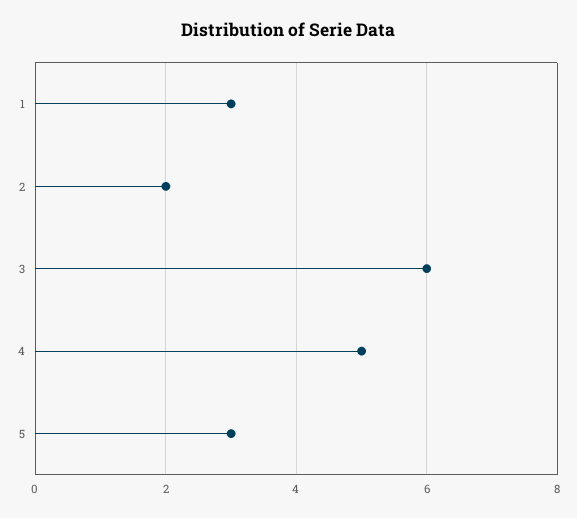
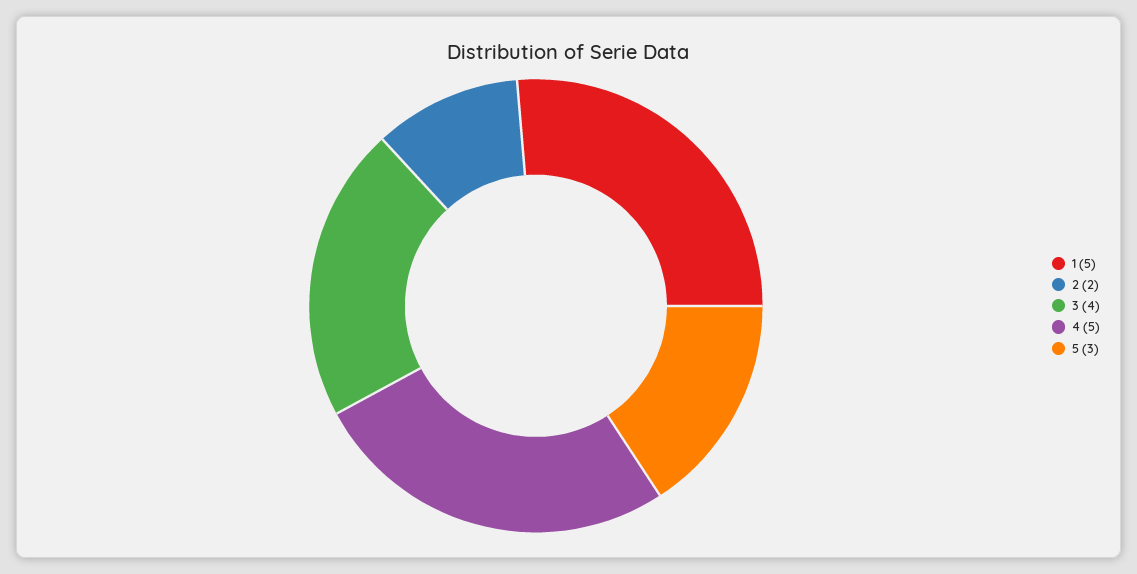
  {
-   "1": 3,
+   "1": 5,
    "2": 2,
-   "3": 6,
+   "3": 4,
    "4": 5,
    "5": 3
  }

